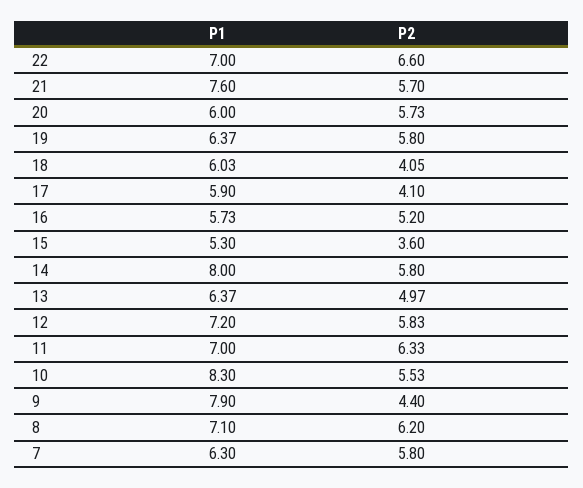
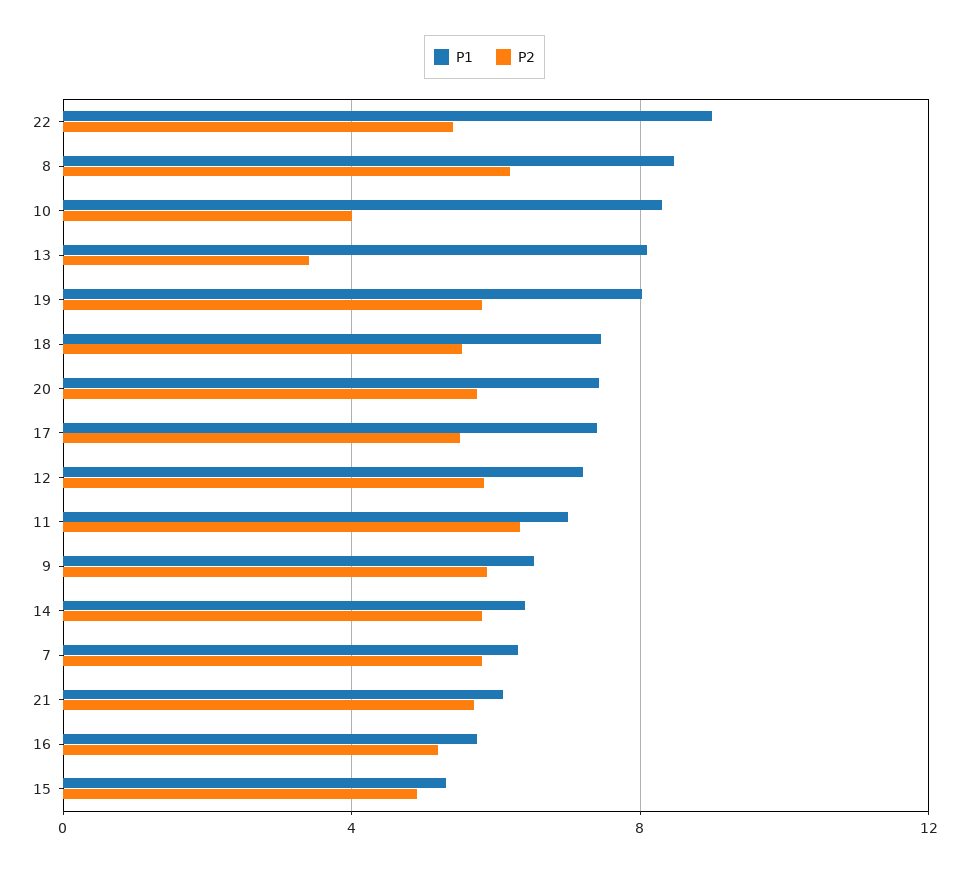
  {
    "P1": {
-     "22": 7,
+     "22": 9,
-     "21": 7.6,
+     "21": 6,
-     "20": 6,
+     "20": 7.5,
-     "19": 6.37,
+     "19": 8,
-     "18": 6.03,
+     "18": 7.5,
-     "17": 5.9,
+     "17": 7.5,
      "16": 5.73,
      "15": 5.3,
-     "14": 8,
+     "14": 6.5,
-     "13": 6.37,
+     "13": 8,
      "12": 7.2,
      "11": 7,
      "10": 8.3,
-     "9": 7.9,
+     "9": 6.5,
-     "8": 7.1,
+     "8": 8.5,
      "7": 6.3
    },
    "P2": {
-     "22": 6.6,
+     "22": 5.5,
      "21": 5.7,
      "20": 5.73,
      "19": 5.8,
-     "18": 4.05,
+     "18": 5.5,
-     "17": 4.1,
+     "17": 5.5,
      "16": 5.2,
-     "15": 3.6,
+     "15": 5,
      "14": 5.8,
-     "13": 4.97,
+     "13": 3.5,
      "12": 5.83,
      "11": 6.33,
-     "10": 5.53,
+     "10": 4,
-     "9": 4.4,
+     "9": 6,
      "8": 6.2,
      "7": 5.8
    }
  }

